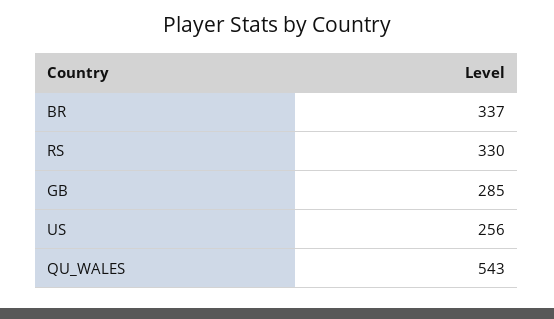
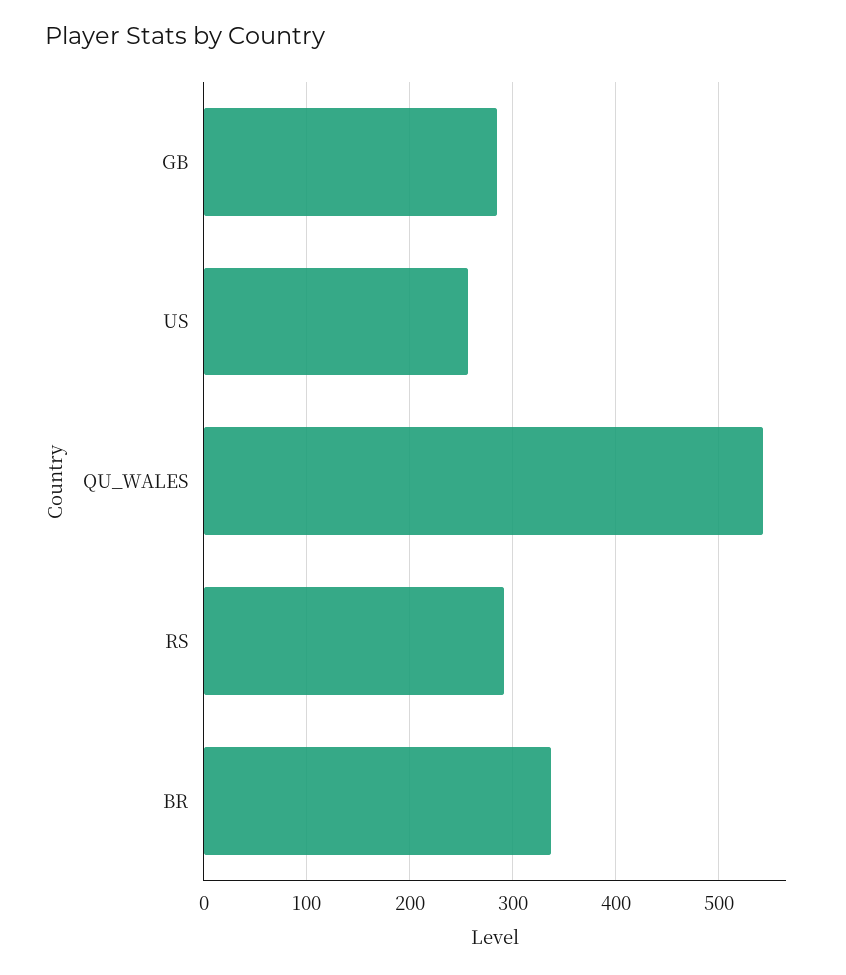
  {
    "BR": 337,
-   "RS": 330,
+   "RS": 290,
    "GB": 285,
    "US": 256,
    "QU_WALES": 543
  }

